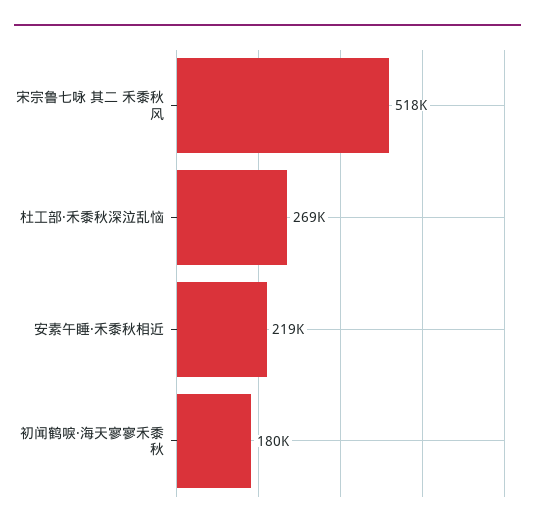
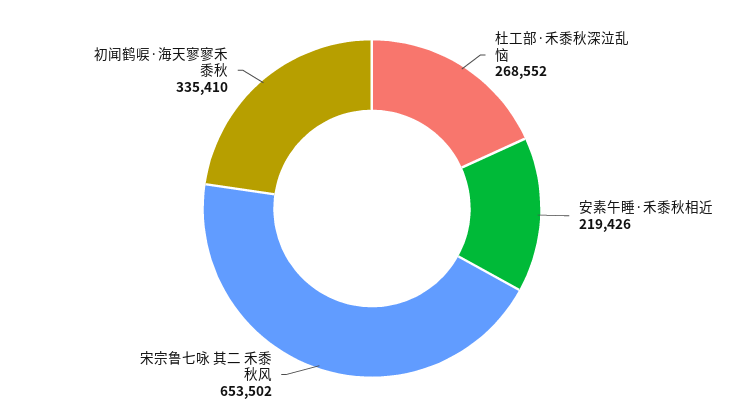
  {
-   "宋宗鲁七咏 其二 禾黍秋风": 518000,
+   "宋宗鲁七咏 其二 禾黍秋风": 653502,
    "杜工部·禾黍秋深泣乱恼": 268552,
    "安素午睡·禾黍秋相近": 219426,
-   "初闻鹤唳·海天寥寥禾黍秋": 180000
+   "初闻鹤唳·海天寥寥禾黍秋": 335410
  }

